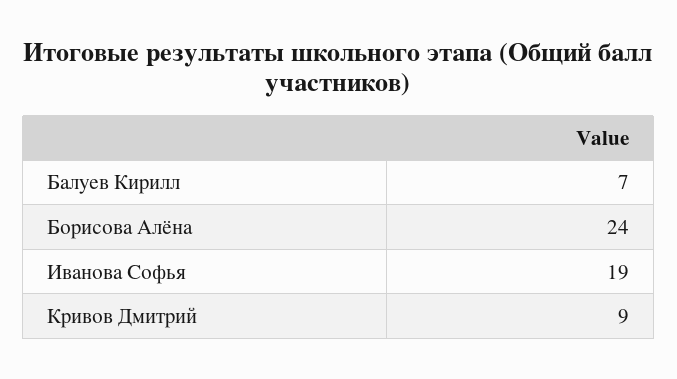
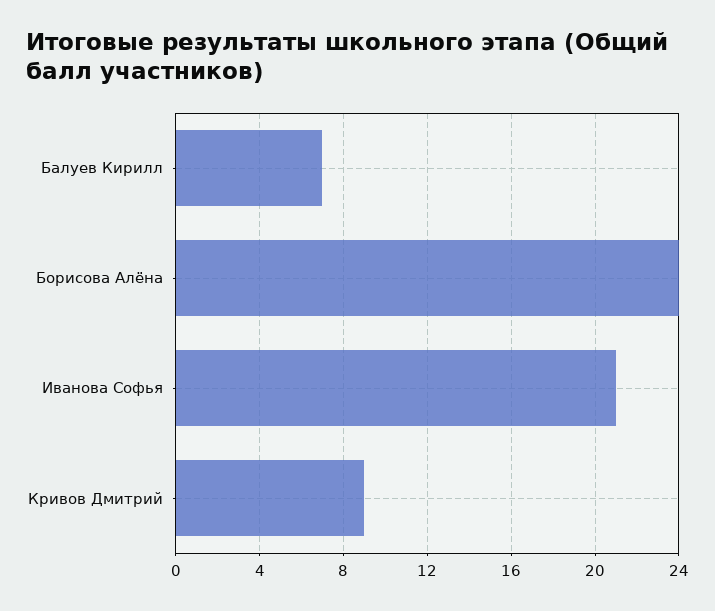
  {
    "Балуев Кирилл": 7,
    "Борисова Алёна": 24,
-   "Иванова Софья": 19,
+   "Иванова Софья": 21,
    "Кривов Дмитрий": 9
  }

